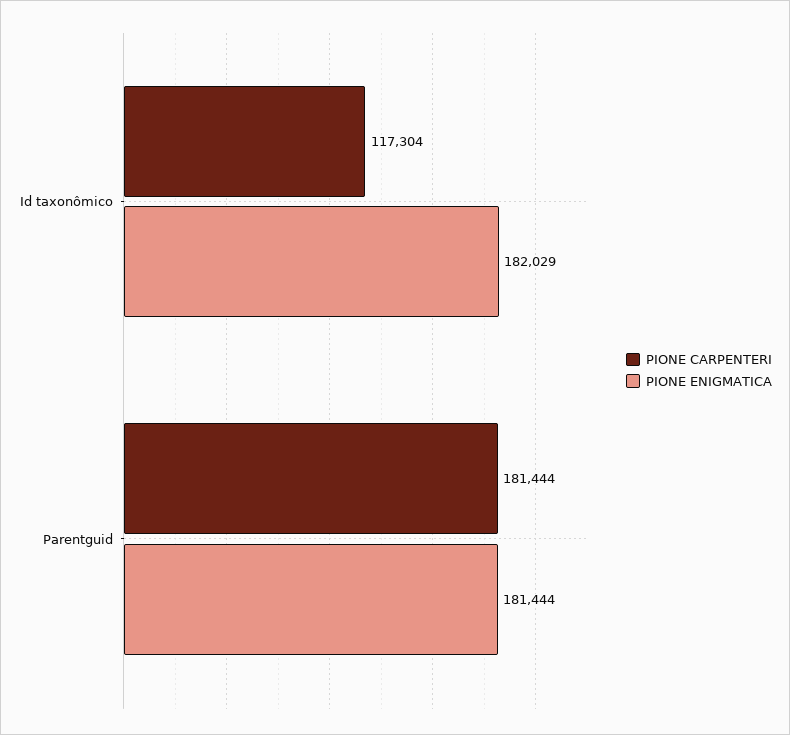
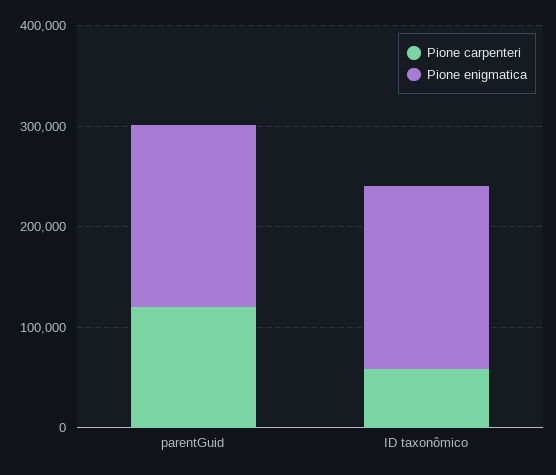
  {
    "PIONE CARPENTERI": {
-     "Id taxonômico": 117304,
+     "Id taxonômico": 60000,
-     "Parentguid": 181444
+     "Parentguid": 120000
    },
    "PIONE ENIGMATICA": {
      "Id taxonômico": 182029,
      "Parentguid": 181444
    }
  }

